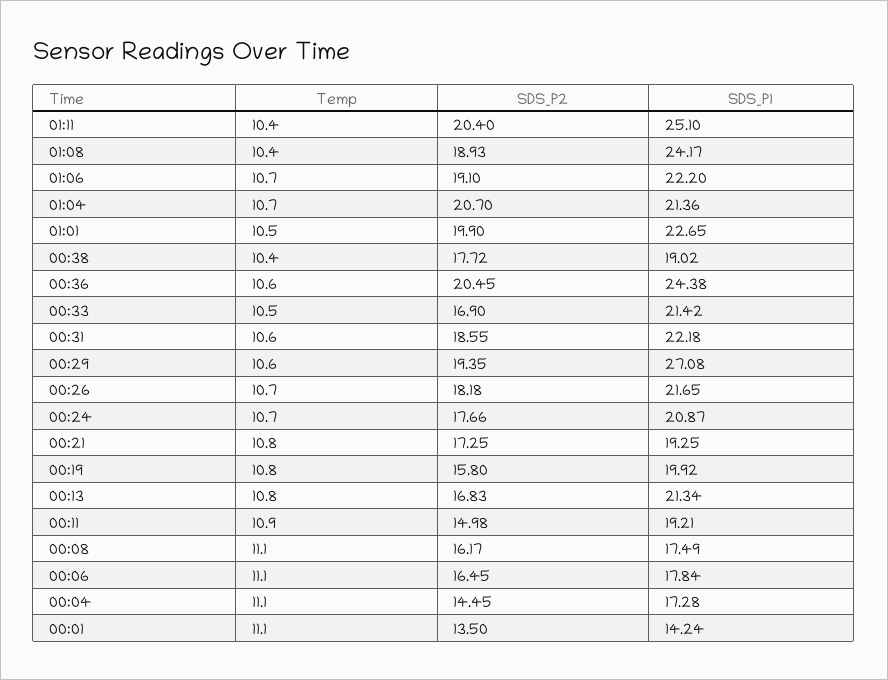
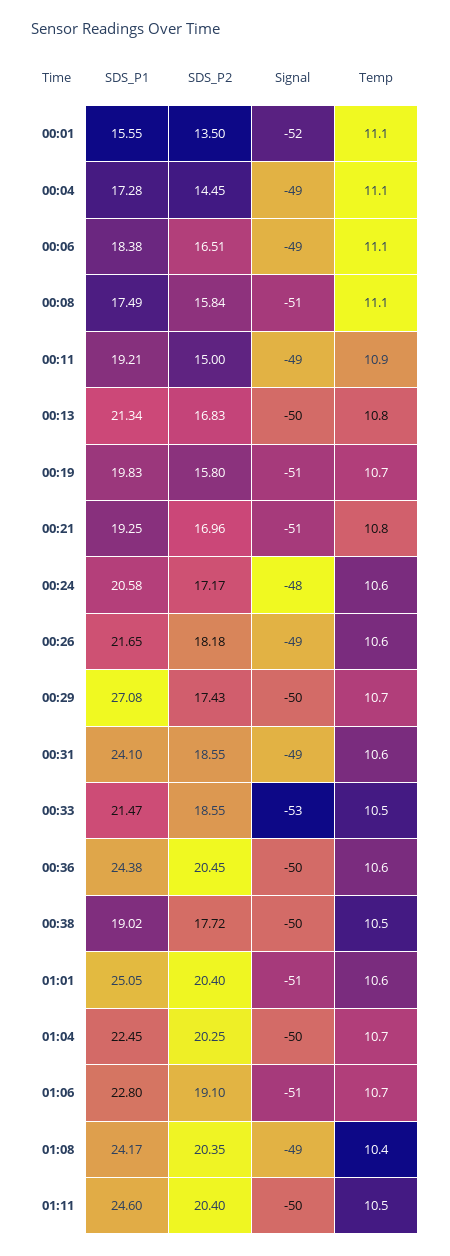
  {
    "Temp": {
-     "01:11": 10.4,
+     "01:11": 10.5,
      "01:08": 10.4,
      "01:06": 10.7,
      "01:04": 10.7,
-     "01:01": 10.5,
+     "01:01": 10.6,
-     "00:38": 10.4,
+     "00:38": 10.5,
      "00:36": 10.6,
      "00:33": 10.5,
      "00:31": 10.6,
-     "00:29": 10.6,
+     "00:29": 10.7,
-     "00:26": 10.7,
+     "00:26": 10.6,
-     "00:24": 10.7,
+     "00:24": 10.6,
      "00:21": 10.8,
-     "00:19": 10.8,
+     "00:19": 10.7,
      "00:13": 10.8,
      "00:11": 10.9,
      "00:08": 11.1,
      "00:06": 11.1,
      "00:04": 11.1,
      "00:01": 11.1
    },
    "SDS_P2": {
      "01:11": 20.4,
-     "01:08": 18.93,
+     "01:08": 20.35,
      "01:06": 19.1,
-     "01:04": 20.7,
+     "01:04": 20.25,
-     "01:01": 19.9,
+     "01:01": 20.4,
      "00:38": 17.72,
      "00:36": 20.45,
-     "00:33": 16.9,
+     "00:33": 18.55,
      "00:31": 18.55,
-     "00:29": 19.35,
+     "00:29": 17.43,
      "00:26": 18.18,
-     "00:24": 17.66,
+     "00:24": 17.17,
-     "00:21": 17.25,
+     "00:21": 16.96,
      "00:19": 15.8,
      "00:13": 16.83,
-     "00:11": 14.98,
+     "00:11": 15,
-     "00:08": 16.17,
+     "00:08": 15.84,
-     "00:06": 16.45,
+     "00:06": 16.51,
      "00:04": 14.45,
      "00:01": 13.5
    },
    "SDS_P1": {
-     "01:11": 25.1,
+     "01:11": 24.6,
      "01:08": 24.17,
-     "01:06": 22.2,
+     "01:06": 22.8,
-     "01:04": 21.36,
+     "01:04": 22.45,
-     "01:01": 22.65,
+     "01:01": 25.05,
      "00:38": 19.02,
      "00:36": 24.38,
-     "00:33": 21.42,
+     "00:33": 21.47,
-     "00:31": 22.18,
+     "00:31": 24.1,
      "00:29": 27.08,
      "00:26": 21.65,
-     "00:24": 20.87,
+     "00:24": 20.58,
      "00:21": 19.25,
-     "00:19": 19.92,
+     "00:19": 19.83,
      "00:13": 21.34,
      "00:11": 19.21,
      "00:08": 17.49,
-     "00:06": 17.84,
+     "00:06": 18.38,
      "00:04": 17.28,
-     "00:01": 14.24
+     "00:01": 15.55
-   }
+   },
+   "Signal": {
+     "00:01": -52,
+     "00:04": -49,
+     "00:06": -49,
+     "00:08": -51,
+     "00:11": -49,
+     "00:13": -50,
+     "00:19": -51,
+     "00:21": -51,
+     "00:24": -48,
+     "00:26": -49,
+     "00:29": -50,
+     "00:31": -49,
+     "00:33": -53,
+     "00:36": -50,
+     "00:38": -50,
+     "01:01": -51,
+     "01:04": -50,
+     "01:06": -51,
+     "01:08": -49,
+     "01:11": -50
+   }
  }

